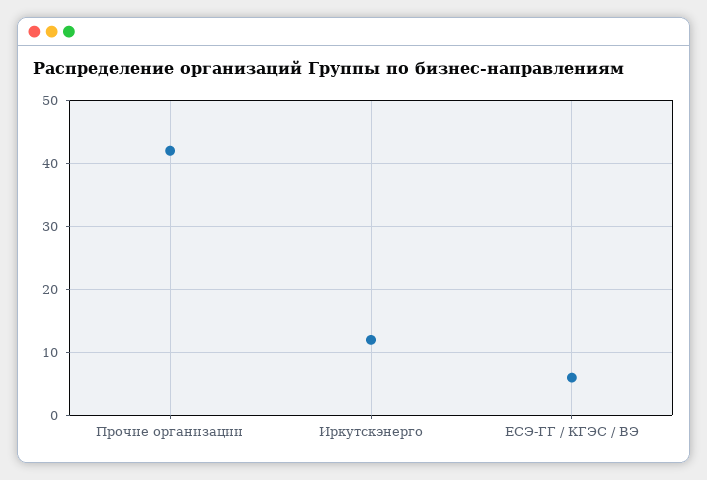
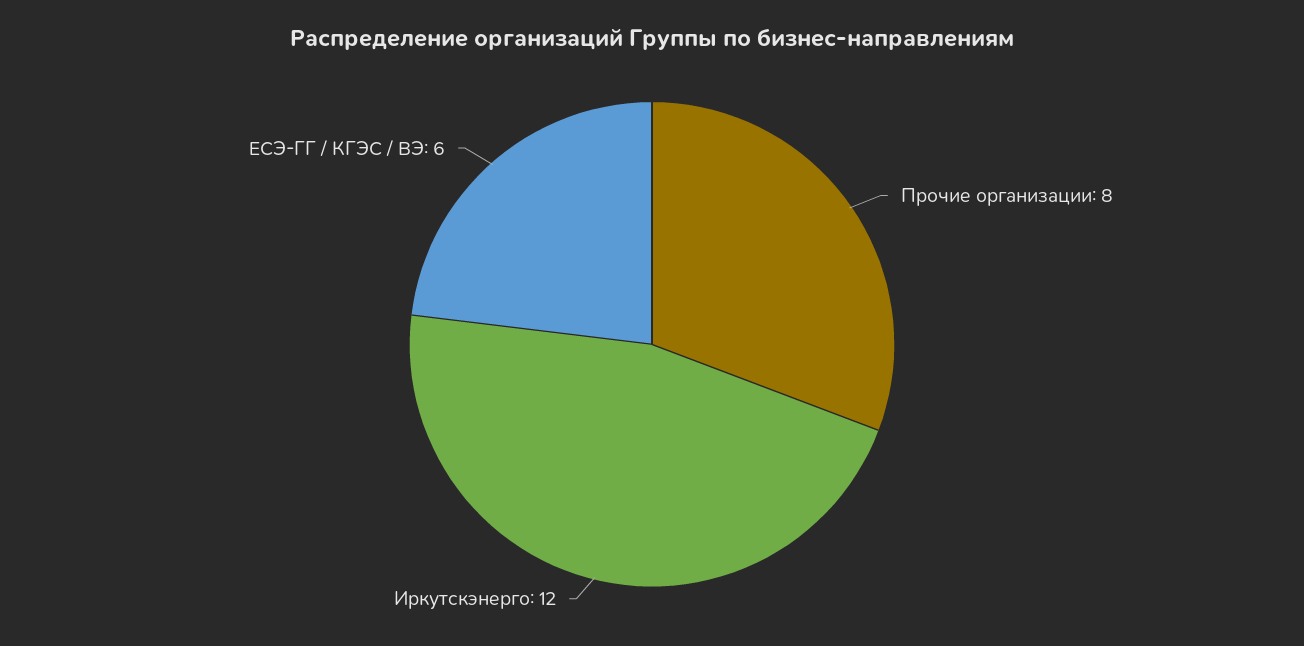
  {
-   "Прочие организации": 42,
+   "Прочие организации": 8,
    "Иркутскэнерго": 12,
    "ЕСЭ-ГГ / КГЭС / ВЭ": 6
  }

